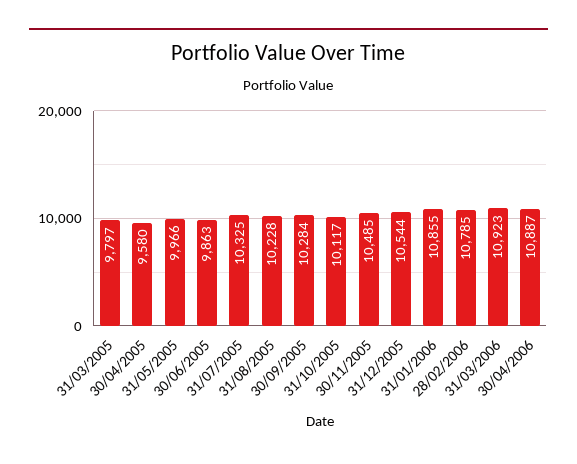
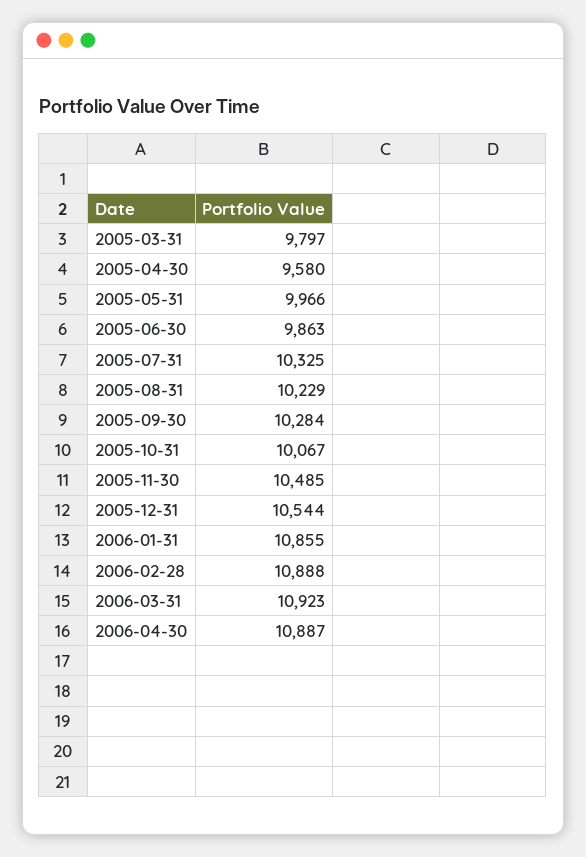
  {
    "31/03/2005": 9797,
    "30/04/2005": 9580,
    "31/05/2005": 9966,
    "30/06/2005": 9863,
    "31/07/2005": 10325,
-   "31/08/2005": 10228,
+   "31/08/2005": 10229,
    "30/09/2005": 10284,
-   "31/10/2005": 10117,
+   "31/10/2005": 10067,
    "30/11/2005": 10485,
    "31/12/2005": 10544,
    "31/01/2006": 10855,
-   "28/02/2006": 10785,
+   "28/02/2006": 10888,
    "31/03/2006": 10923,
    "30/04/2006": 10887
  }

